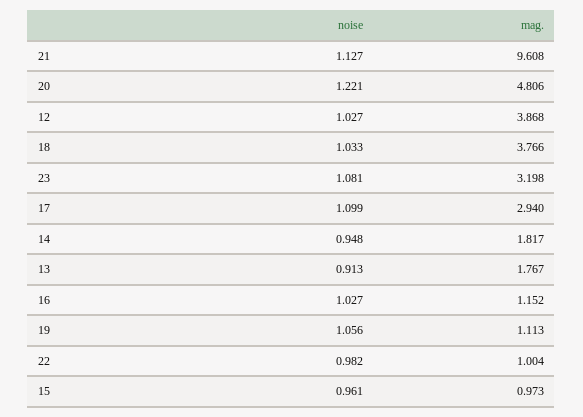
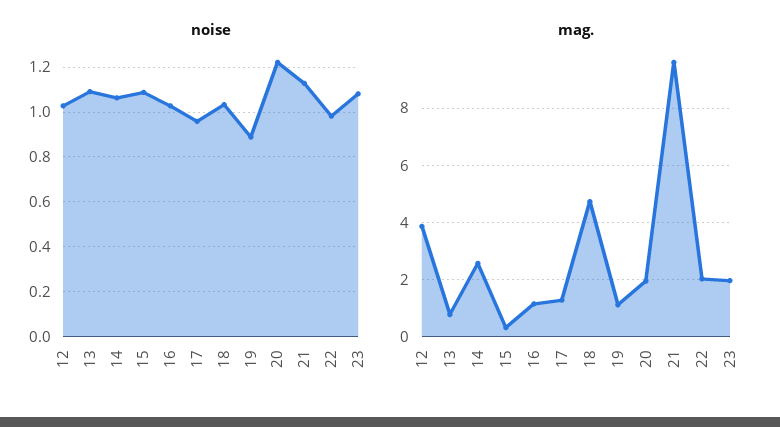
  {
    "noise": {
      "21": 1.127,
      "20": 1.221,
      "12": 1.027,
      "18": 1.033,
      "23": 1.081,
-     "17": 1.099,
+     "17": 0.95,
-     "14": 0.948,
+     "14": 1.05,
-     "13": 0.913,
+     "13": 1.1,
      "16": 1.027,
-     "19": 1.056,
+     "19": 0.9,
      "22": 0.982,
-     "15": 0.961
+     "15": 1.1
    },
    "mag.": {
      "21": 9.608,
-     "20": 4.806,
+     "20": 2,
      "12": 3.868,
-     "18": 3.766,
+     "18": 4.75,
-     "23": 3.198,
+     "23": 2,
-     "17": 2.94,
+     "17": 1.25,
-     "14": 1.817,
+     "14": 2.5,
-     "13": 1.767,
+     "13": 0.75,
      "16": 1.152,
      "19": 1.113,
-     "22": 1.004,
+     "22": 2,
-     "15": 0.973
+     "15": 0.25
    }
  }

